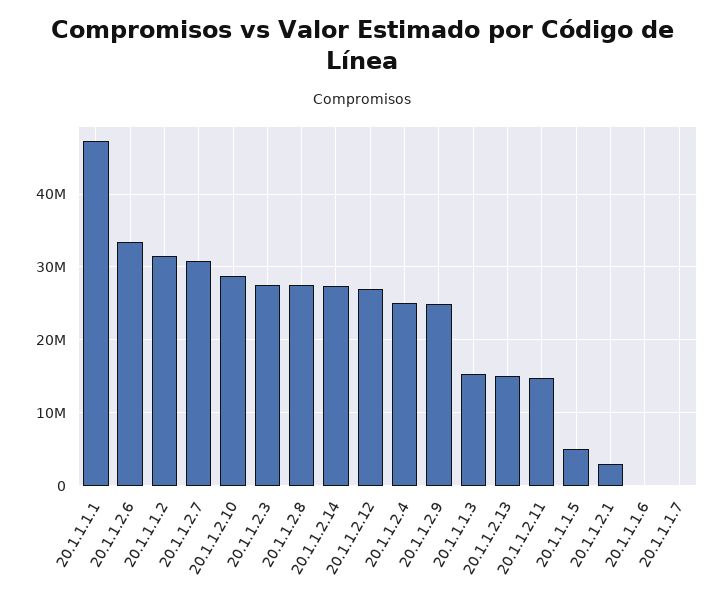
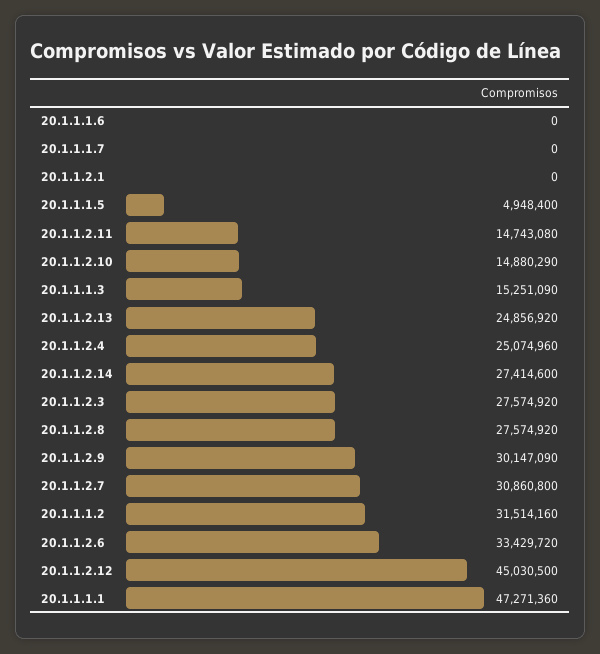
  {
    "20.1.1.1.1": 47271360,
    "20.1.1.2.6": 33429720,
    "20.1.1.1.2": 31514160,
    "20.1.1.2.7": 30860800,
-   "20.1.1.2.10": 29000000,
+   "20.1.1.2.10": 14880290,
    "20.1.1.2.3": 27574920,
    "20.1.1.2.8": 27574920,
    "20.1.1.2.14": 27414600,
-   "20.1.1.2.12": 27000000,
+   "20.1.1.2.12": 45030500,
    "20.1.1.2.4": 25074960,
-   "20.1.1.2.9": 25000000,
+   "20.1.1.2.9": 30147090,
    "20.1.1.1.3": 15251090,
-   "20.1.1.2.13": 15000000,
+   "20.1.1.2.13": 24856920,
    "20.1.1.2.11": 14743080,
    "20.1.1.1.5": 4948400,
-   "20.1.1.2.1": 3000000,
+   "20.1.1.2.1": 0,
    "20.1.1.1.6": 0,
    "20.1.1.1.7": 0
  }

